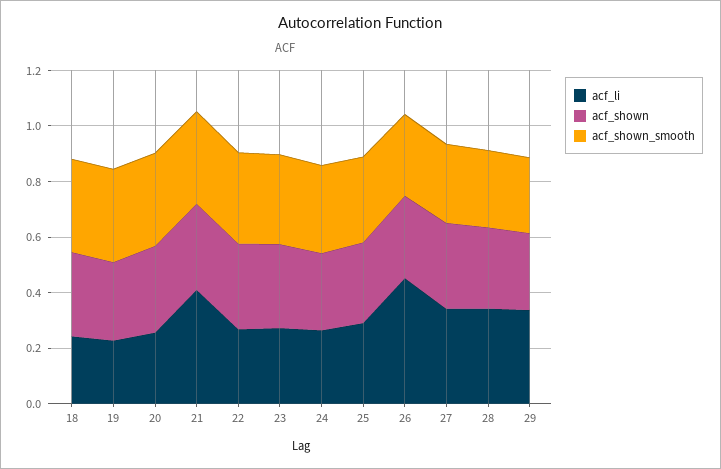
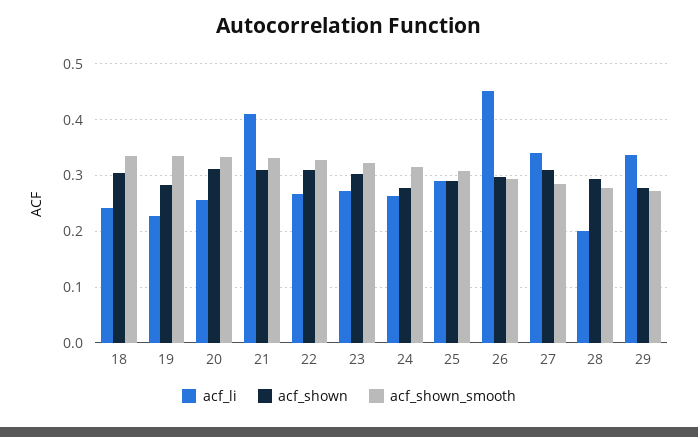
  {
    "acf_li": {
      "18": 0.24,
      "19": 0.22,
      "20": 0.26,
      "21": 0.42,
      "22": 0.26,
      "23": 0.28,
      "24": 0.26,
      "25": 0.3,
      "26": 0.46,
      "27": 0.34,
-     "28": 0.35,
+     "28": 0.2,
      "29": 0.34
    },
    "acf_shown": {
      "18": 0.3,
      "19": 0.28,
      "20": 0.32,
      "21": 0.32,
      "22": 0.3,
      "23": 0.3,
      "24": 0.28,
      "25": 0.3,
      "26": 0.3,
      "27": 0.32,
      "28": 0.3,
      "29": 0.28
    },
    "acf_shown_smooth": {
      "18": 0.34,
      "19": 0.34,
      "20": 0.34,
      "21": 0.34,
      "22": 0.32,
      "23": 0.32,
      "24": 0.32,
      "25": 0.3,
      "26": 0.3,
      "27": 0.28,
      "28": 0.28,
      "29": 0.28
    }
  }

